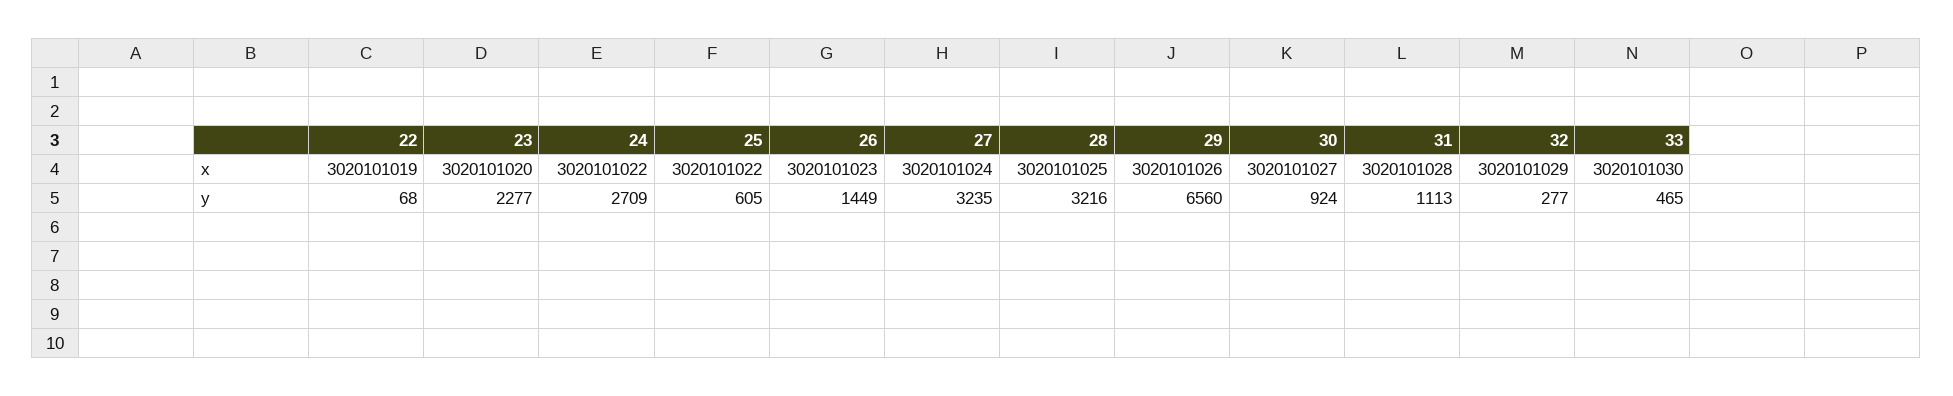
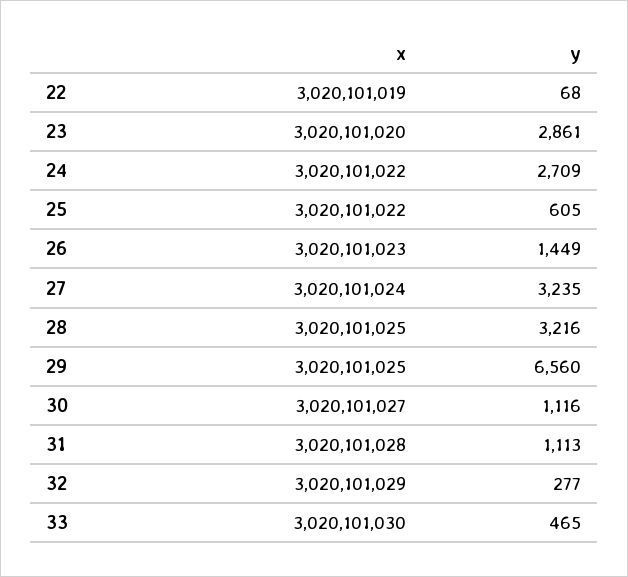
  {
    "22": {
      "x": 3020101019,
      "y": 68
    },
    "23": {
      "x": 3020101020,
-     "y": 2277
+     "y": 2861
    },
    "24": {
      "x": 3020101022,
      "y": 2709
    },
    "25": {
      "x": 3020101022,
      "y": 605
    },
    "26": {
      "x": 3020101023,
      "y": 1449
    },
    "27": {
      "x": 3020101024,
      "y": 3235
    },
    "28": {
      "x": 3020101025,
      "y": 3216
    },
    "29": {
-     "x": 3020101026,
+     "x": 3020101025,
      "y": 6560
    },
    "30": {
      "x": 3020101027,
-     "y": 924
+     "y": 1116
    },
    "31": {
      "x": 3020101028,
      "y": 1113
    },
    "32": {
      "x": 3020101029,
      "y": 277
    },
    "33": {
      "x": 3020101030,
      "y": 465
    }
  }

